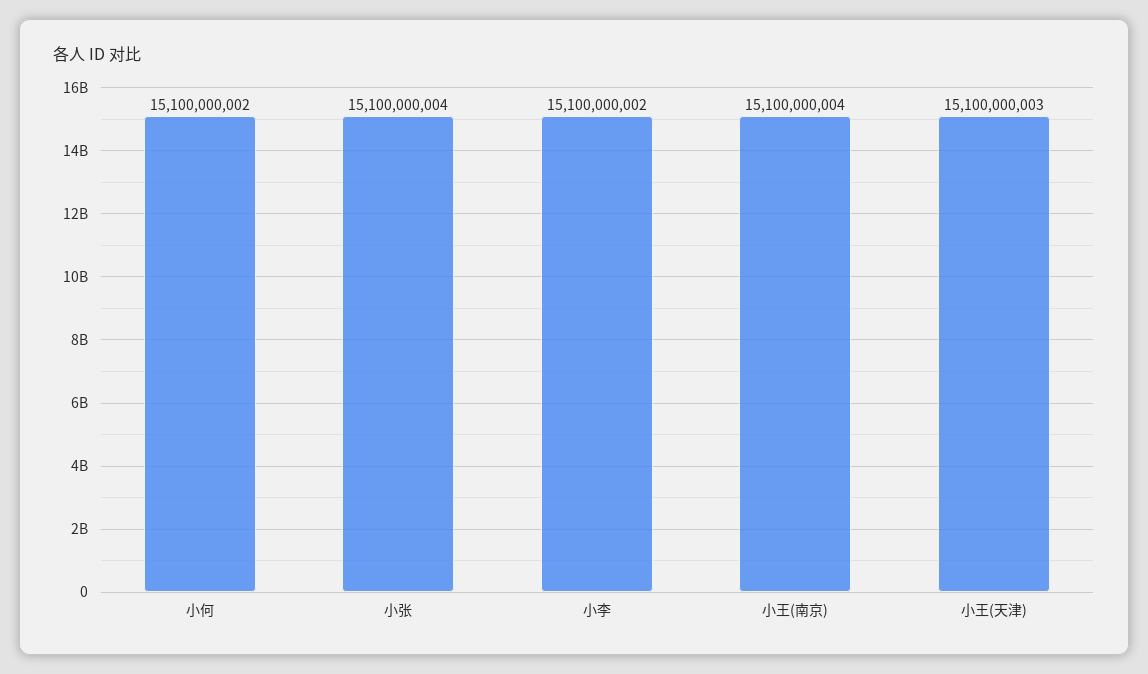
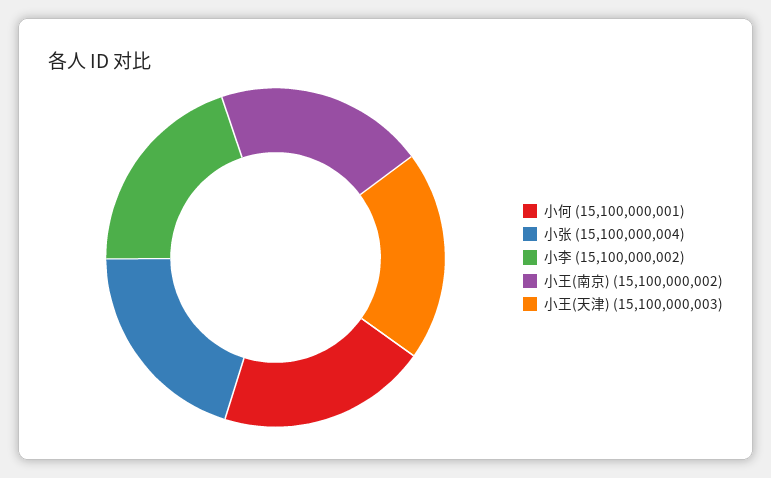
  {
-   "小何": 15100000002,
+   "小何": 15100000001,
    "小张": 15100000004,
    "小李": 15100000002,
-   "小王(南京)": 15100000004,
+   "小王(南京)": 15100000002,
    "小王(天津)": 15100000003
  }

